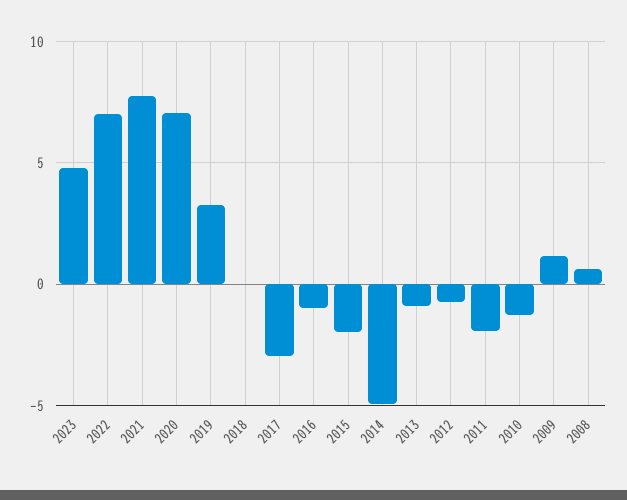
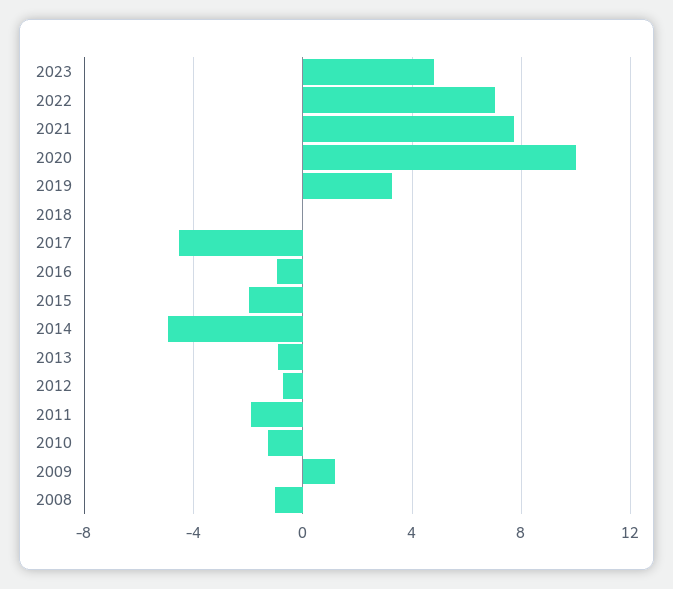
  {
    "2023": 5,
    "2022": 7,
    "2021": 7.5,
-   "2020": 7,
+   "2020": 10,
    "2019": 3.5,
    "2018": 0,
-   "2017": -3,
+   "2017": -4.5,
    "2016": -1,
    "2015": -2,
    "2014": -5,
    "2013": -1,
    "2012": -0.5,
    "2011": -2,
    "2010": -1.5,
    "2009": 1,
-   "2008": 0.5
+   "2008": -1
  }

